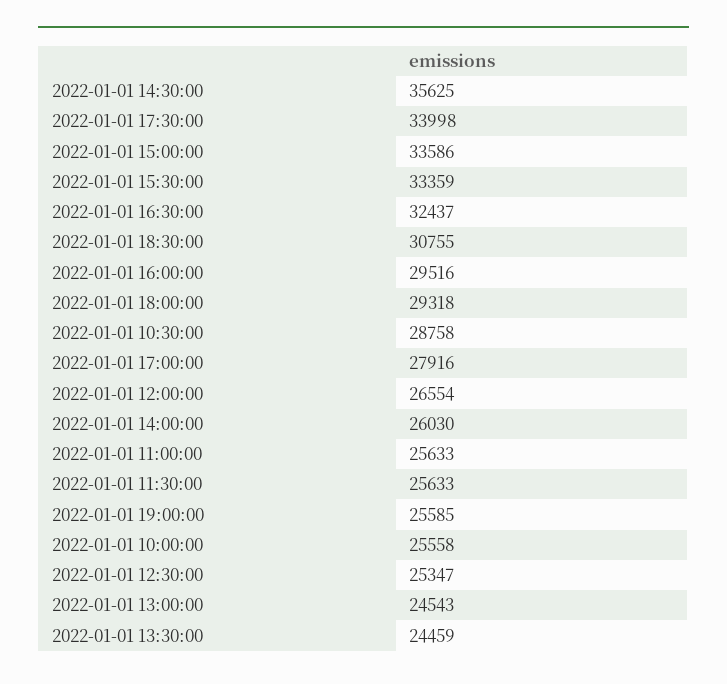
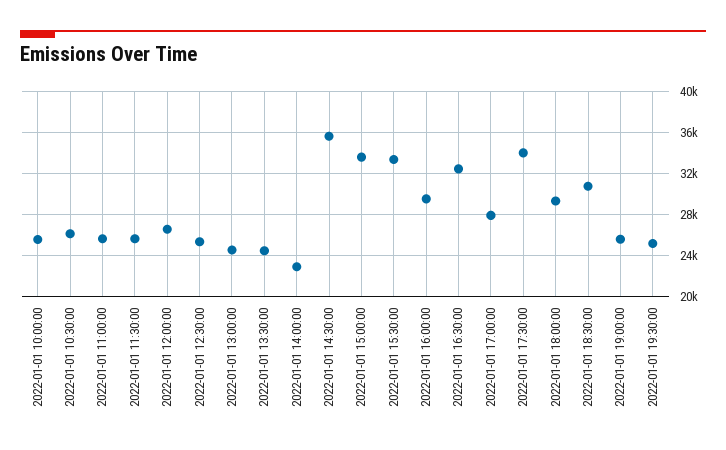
  {
    "2022-01-01 14:30:00": 35625,
    "2022-01-01 17:30:00": 33998,
    "2022-01-01 15:00:00": 33586,
    "2022-01-01 15:30:00": 33359,
    "2022-01-01 16:30:00": 32437,
    "2022-01-01 18:30:00": 30755,
    "2022-01-01 16:00:00": 29516,
    "2022-01-01 18:00:00": 29318,
-   "2022-01-01 10:30:00": 28758,
+   "2022-01-01 10:30:00": 26000,
    "2022-01-01 17:00:00": 27916,
    "2022-01-01 12:00:00": 26554,
-   "2022-01-01 14:00:00": 26030,
+   "2022-01-01 14:00:00": 23000,
    "2022-01-01 11:00:00": 25633,
    "2022-01-01 11:30:00": 25633,
    "2022-01-01 19:00:00": 25585,
    "2022-01-01 10:00:00": 25558,
    "2022-01-01 12:30:00": 25347,
    "2022-01-01 13:00:00": 24543,
-   "2022-01-01 13:30:00": 24459
+   "2022-01-01 13:30:00": 24459,
+   "2022-01-01 19:30:00": 25000
  }

